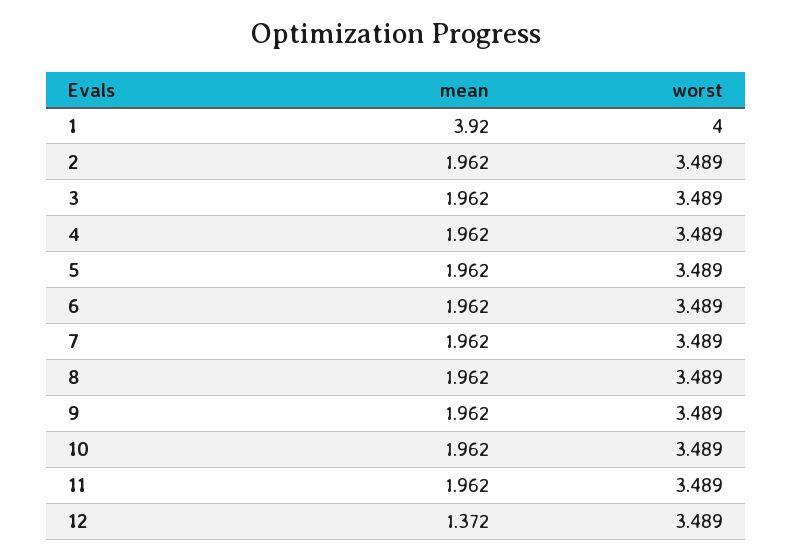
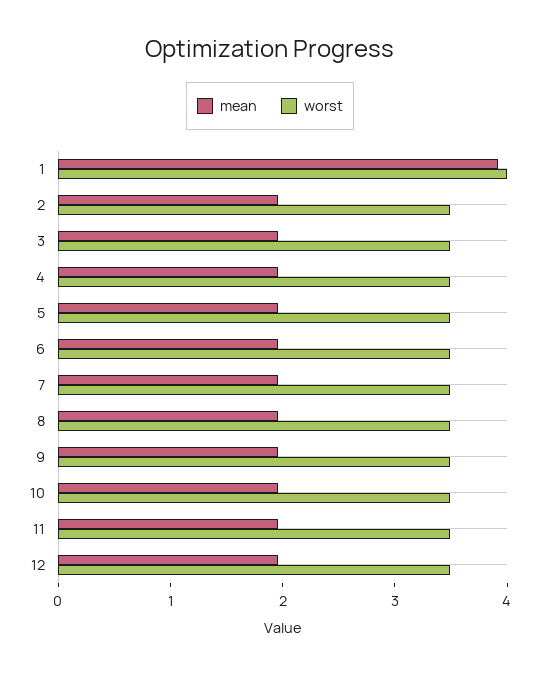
  {
    "mean": {
      "1": 3.92,
      "2": 1.962,
      "3": 1.962,
      "4": 1.962,
      "5": 1.962,
      "6": 1.962,
      "7": 1.962,
      "8": 1.962,
      "9": 1.962,
      "10": 1.962,
      "11": 1.962,
-     "12": 1.372
+     "12": 2
    },
    "worst": {
      "1": 4,
      "2": 3.489,
      "3": 3.489,
      "4": 3.489,
      "5": 3.489,
      "6": 3.489,
      "7": 3.489,
      "8": 3.489,
      "9": 3.489,
      "10": 3.489,
      "11": 3.489,
      "12": 3.489
    }
  }

